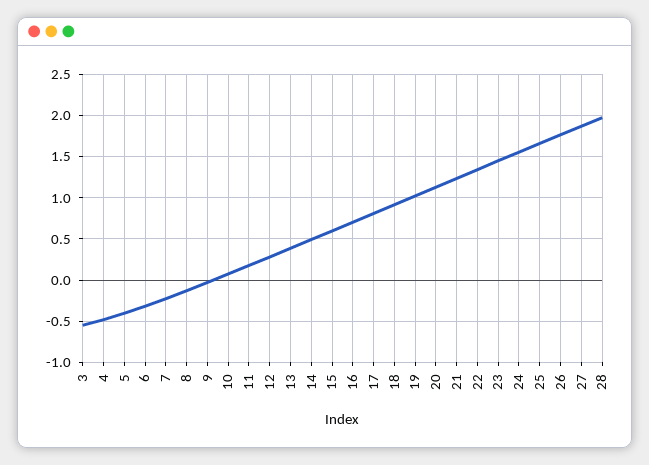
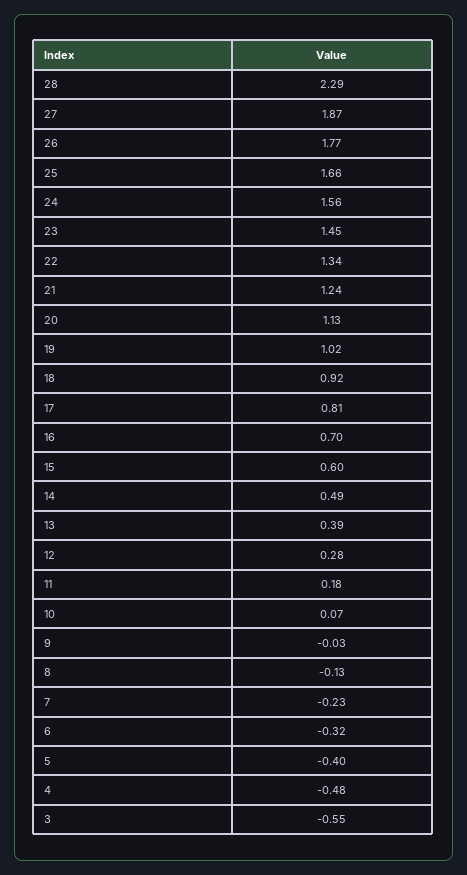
  {
    "3": -0.55,
    "4": -0.48,
    "5": -0.4,
    "6": -0.32,
    "7": -0.23,
    "8": -0.13,
    "9": -0.03,
    "10": 0.07,
    "11": 0.18,
    "12": 0.28,
    "13": 0.39,
    "14": 0.49,
    "15": 0.6,
    "16": 0.7,
    "17": 0.81,
    "18": 0.92,
    "19": 1.02,
    "20": 1.13,
    "21": 1.24,
    "22": 1.34,
    "23": 1.45,
    "24": 1.56,
    "25": 1.66,
    "26": 1.77,
    "27": 1.87,
-   "28": 2
+   "28": 2.29
  }

